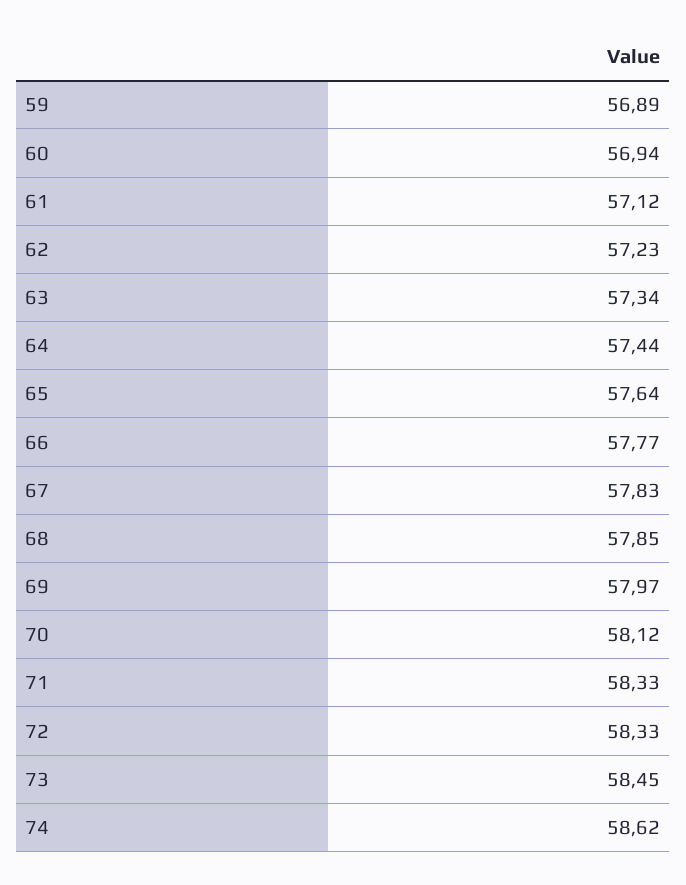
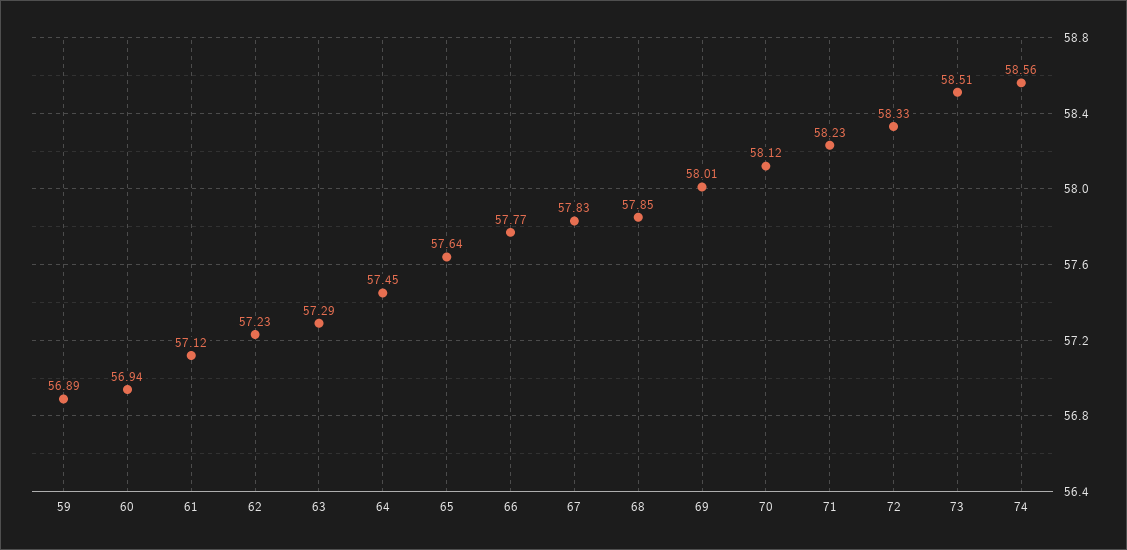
  {
    "59": 56.89,
    "60": 56.94,
    "61": 57.12,
    "62": 57.23,
-   "63": 57.34,
+   "63": 57.29,
-   "64": 57.44,
+   "64": 57.45,
    "65": 57.64,
    "66": 57.77,
    "67": 57.83,
    "68": 57.85,
-   "69": 57.97,
+   "69": 58.01,
    "70": 58.12,
-   "71": 58.33,
+   "71": 58.23,
    "72": 58.33,
-   "73": 58.45,
+   "73": 58.51,
-   "74": 58.62
+   "74": 58.56
  }

